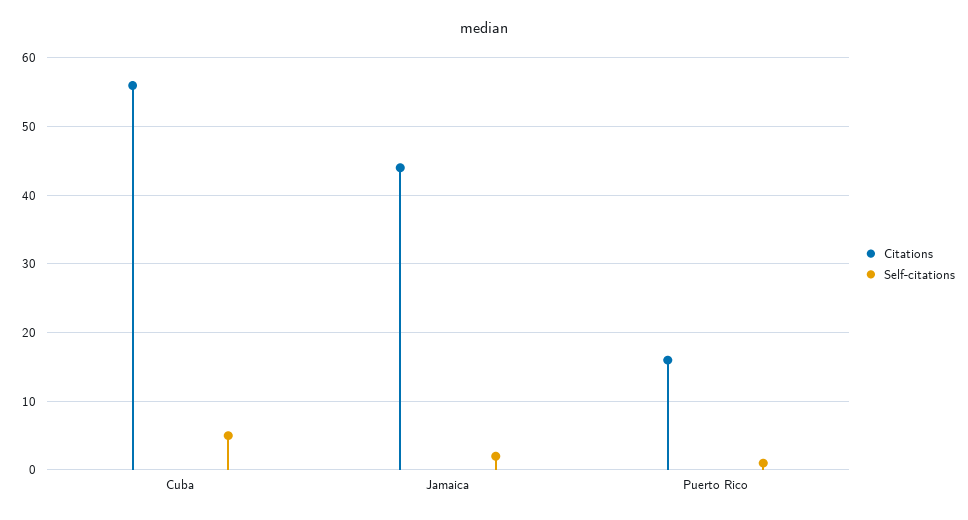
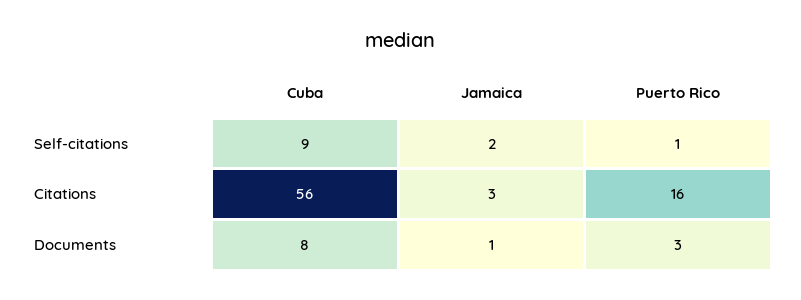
  {
    "Citations": {
      "Cuba": 56,
-     "Jamaica": 44,
+     "Jamaica": 3,
      "Puerto Rico": 16
    },
    "Self-citations": {
-     "Cuba": 5,
+     "Cuba": 9,
      "Jamaica": 2,
      "Puerto Rico": 1
-   }
+   },
+   "Documents": {
+     "Cuba": 8,
+     "Jamaica": 1,
+     "Puerto Rico": 3
+   }
  }

